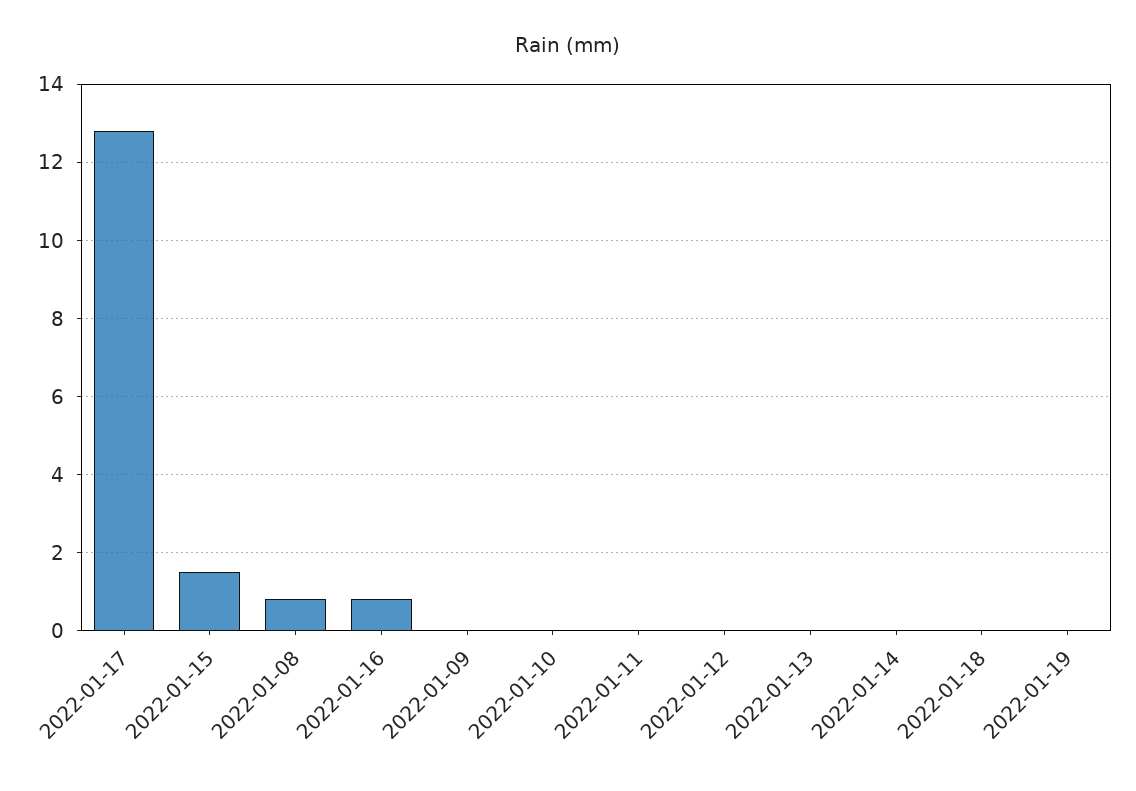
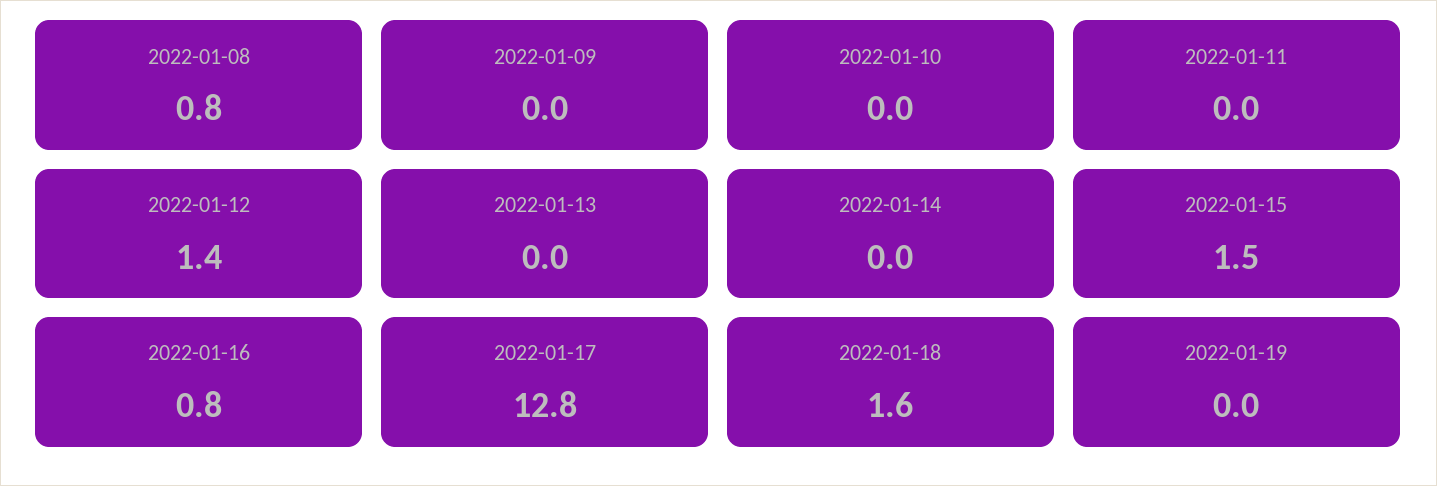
  {
    "2022-01-17": 12.8,
    "2022-01-15": 1.5,
    "2022-01-08": 0.8,
    "2022-01-16": 0.8,
    "2022-01-09": 0,
    "2022-01-10": 0,
    "2022-01-11": 0,
-   "2022-01-12": 0,
+   "2022-01-12": 1.4,
    "2022-01-13": 0,
    "2022-01-14": 0,
-   "2022-01-18": 0,
+   "2022-01-18": 1.6,
    "2022-01-19": 0
  }

